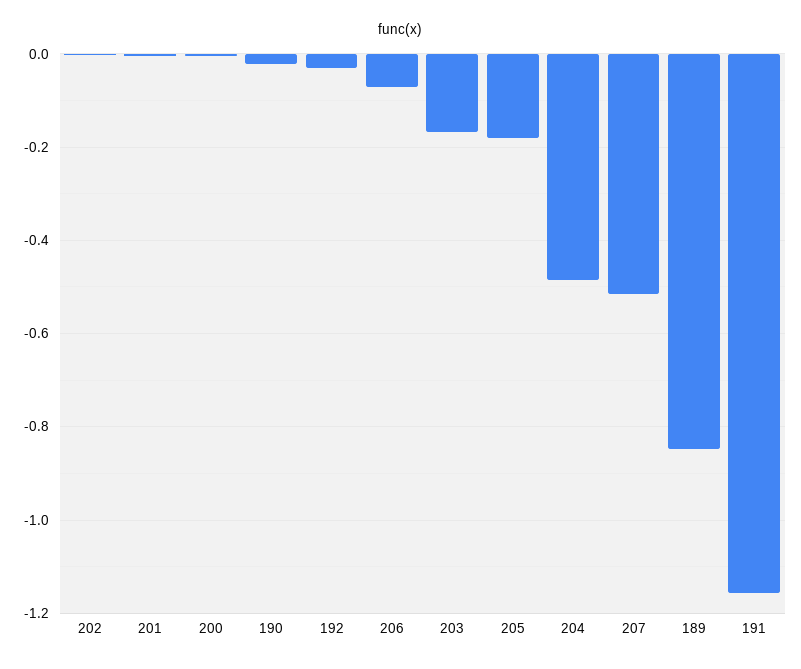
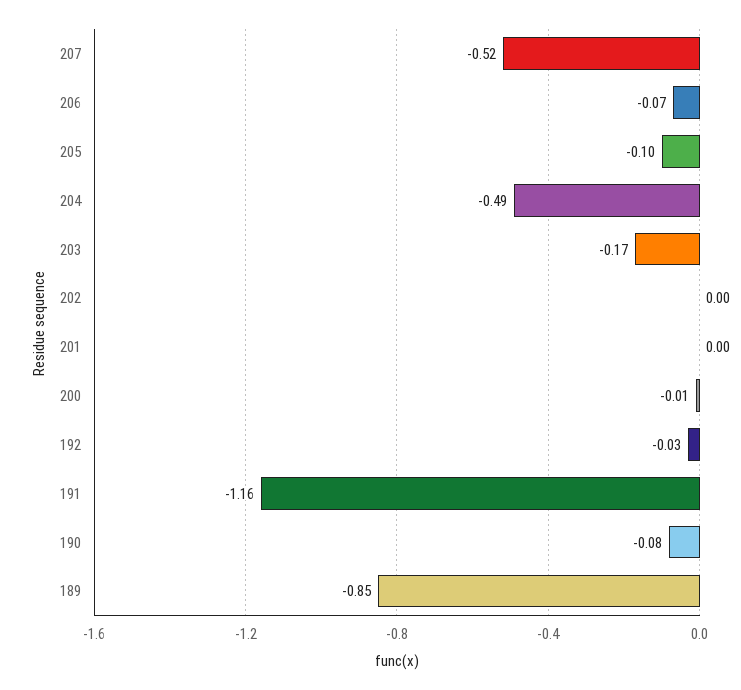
  {
    "202": 0,
    "201": 0,
    "200": -0.01,
-   "190": -0.02,
+   "190": -0.08,
    "192": -0.03,
    "206": -0.07,
    "203": -0.17,
-   "205": -0.18,
+   "205": -0.1,
    "204": -0.49,
    "207": -0.52,
    "189": -0.85,
    "191": -1.16
  }

